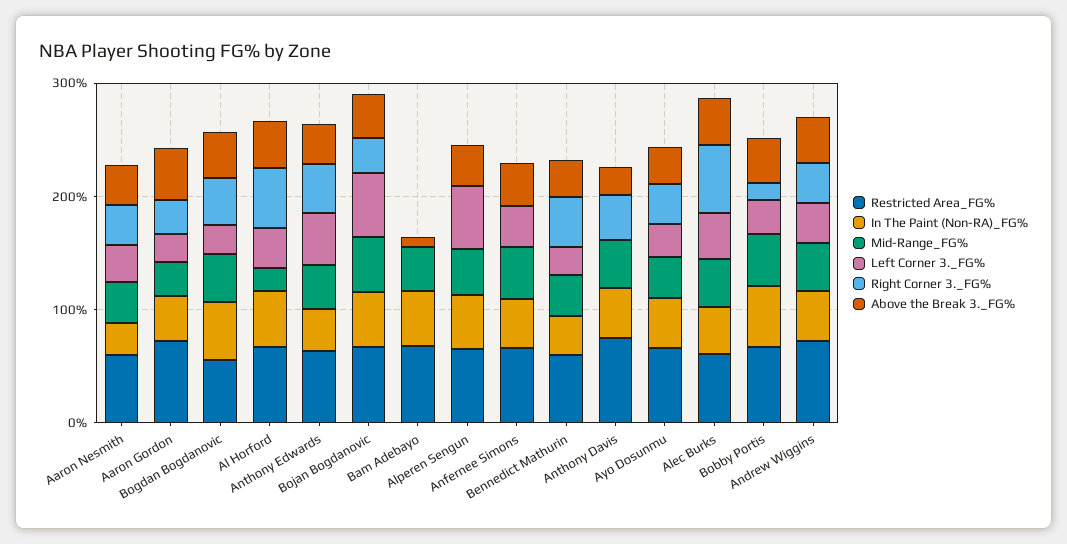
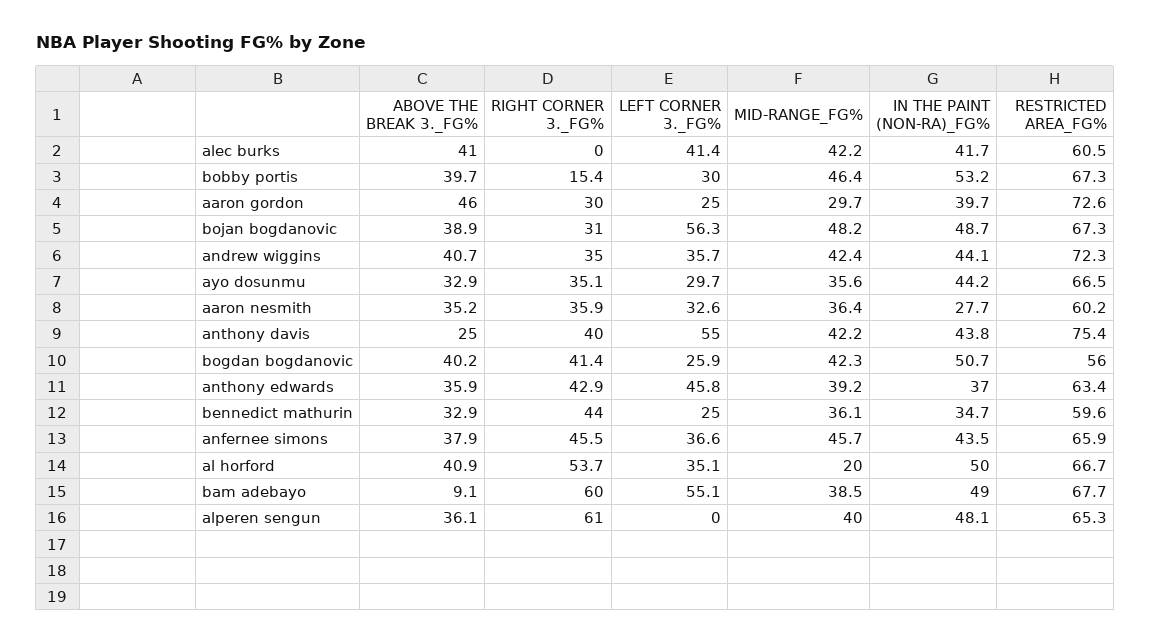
  {
    "Restricted Area_FG%": {
      "Aaron Nesmith": 60.2,
      "Aaron Gordon": 72.6,
      "Bogdan Bogdanovic": 56,
      "Al Horford": 66.7,
      "Anthony Edwards": 63.4,
      "Bojan Bogdanovic": 67.3,
      "Bam Adebayo": 67.7,
      "Alperen Sengun": 65.3,
      "Anfernee Simons": 65.9,
      "Bennedict Mathurin": 59.6,
      "Anthony Davis": 75.4,
      "Ayo Dosunmu": 66.5,
      "Alec Burks": 60.5,
      "Bobby Portis": 67.3,
      "Andrew Wiggins": 72.3
    },
    "In The Paint (Non-RA)_FG%": {
      "Aaron Nesmith": 27.7,
      "Aaron Gordon": 39.7,
      "Bogdan Bogdanovic": 50.7,
      "Al Horford": 50,
      "Anthony Edwards": 37,
      "Bojan Bogdanovic": 48.7,
      "Bam Adebayo": 49,
      "Alperen Sengun": 48.1,
      "Anfernee Simons": 43.5,
      "Bennedict Mathurin": 34.7,
      "Anthony Davis": 43.8,
      "Ayo Dosunmu": 44.2,
      "Alec Burks": 41.7,
      "Bobby Portis": 53.2,
      "Andrew Wiggins": 44.1
    },
    "Mid-Range_FG%": {
      "Aaron Nesmith": 36.4,
      "Aaron Gordon": 29.7,
      "Bogdan Bogdanovic": 42.3,
      "Al Horford": 20,
      "Anthony Edwards": 39.2,
      "Bojan Bogdanovic": 48.2,
      "Bam Adebayo": 38.5,
      "Alperen Sengun": 40,
      "Anfernee Simons": 45.7,
      "Bennedict Mathurin": 36.1,
      "Anthony Davis": 42.2,
      "Ayo Dosunmu": 35.6,
      "Alec Burks": 42.2,
      "Bobby Portis": 46.4,
      "Andrew Wiggins": 42.4
    },
    "Left Corner 3._FG%": {
      "Aaron Nesmith": 32.6,
      "Aaron Gordon": 25,
      "Bogdan Bogdanovic": 25.9,
      "Al Horford": 35.1,
      "Anthony Edwards": 45.8,
      "Bojan Bogdanovic": 56.3,
-     "Bam Adebayo": 0,
+     "Bam Adebayo": 55.1,
-     "Alperen Sengun": 60,
+     "Alperen Sengun": 0,
      "Anfernee Simons": 36.6,
      "Bennedict Mathurin": 25,
-     "Anthony Davis": 0,
+     "Anthony Davis": 55,
      "Ayo Dosunmu": 29.7,
      "Alec Burks": 41.4,
      "Bobby Portis": 30,
      "Andrew Wiggins": 35.7
    },
    "Right Corner 3._FG%": {
      "Aaron Nesmith": 35.9,
      "Aaron Gordon": 30,
      "Bogdan Bogdanovic": 41.4,
      "Al Horford": 53.7,
      "Anthony Edwards": 42.9,
      "Bojan Bogdanovic": 31,
-     "Bam Adebayo": 0,
+     "Bam Adebayo": 60,
-     "Alperen Sengun": 0,
+     "Alperen Sengun": 61,
-     "Anfernee Simons": 0,
+     "Anfernee Simons": 45.5,
      "Bennedict Mathurin": 44,
      "Anthony Davis": 40,
      "Ayo Dosunmu": 35.1,
-     "Alec Burks": 60,
+     "Alec Burks": 0,
      "Bobby Portis": 15.4,
      "Andrew Wiggins": 35
    },
    "Above the Break 3._FG%": {
      "Aaron Nesmith": 35.2,
      "Aaron Gordon": 46,
      "Bogdan Bogdanovic": 40.2,
      "Al Horford": 40.9,
      "Anthony Edwards": 35.9,
      "Bojan Bogdanovic": 38.9,
      "Bam Adebayo": 9.1,
      "Alperen Sengun": 36.1,
      "Anfernee Simons": 37.9,
      "Bennedict Mathurin": 32.9,
      "Anthony Davis": 25,
      "Ayo Dosunmu": 32.9,
      "Alec Burks": 41,
      "Bobby Portis": 39.7,
      "Andrew Wiggins": 40.7
    }
  }

